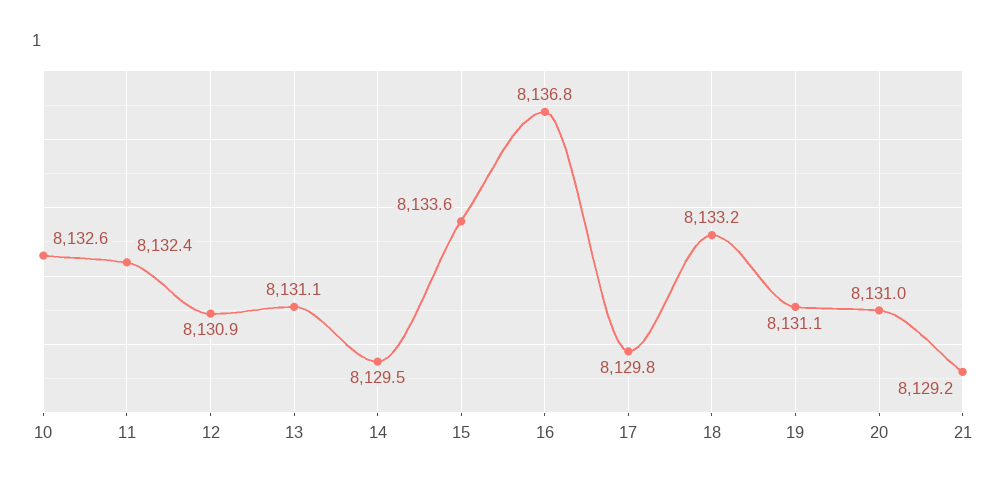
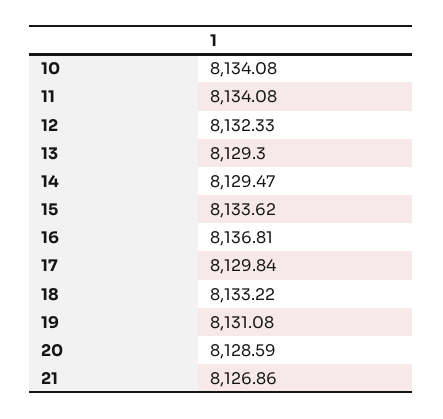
  {
-   "10": 8132.6,
+   "10": 8134.08,
-   "11": 8132.4,
+   "11": 8134.08,
-   "12": 8130.9,
+   "12": 8132.33,
-   "13": 8131.1,
+   "13": 8129.3,
    "14": 8129.47,
    "15": 8133.62,
    "16": 8136.81,
    "17": 8129.84,
    "18": 8133.22,
    "19": 8131.08,
-   "20": 8131,
+   "20": 8128.59,
-   "21": 8129.2
+   "21": 8126.86
  }

